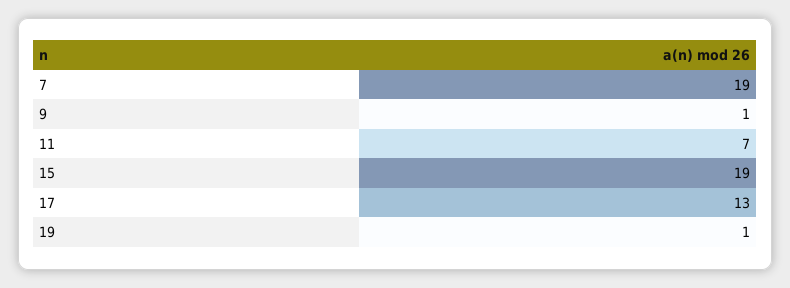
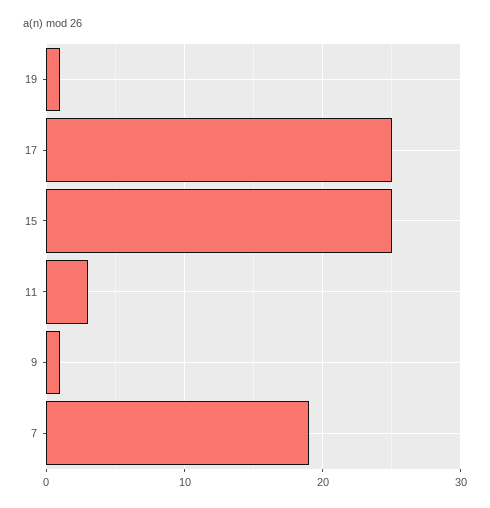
  {
    "7": 19,
    "9": 1,
-   "11": 7,
+   "11": 3,
-   "15": 19,
+   "15": 25,
-   "17": 13,
+   "17": 25,
    "19": 1
  }

